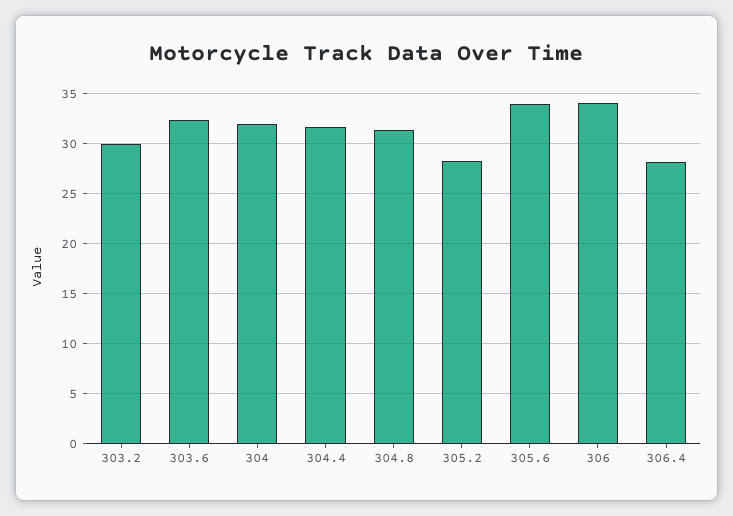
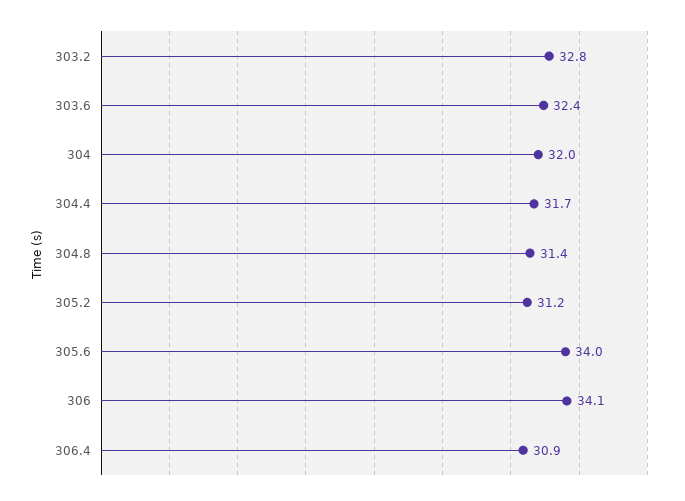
  {
-   "303.2": 30,
+   "303.2": 32.8,
    "303.6": 32.4,
    "304": 32,
    "304.4": 31.7,
    "304.8": 31.4,
-   "305.2": 28,
+   "305.2": 31.2,
    "305.6": 34,
    "306": 34.1,
-   "306.4": 28
+   "306.4": 30.9
  }

